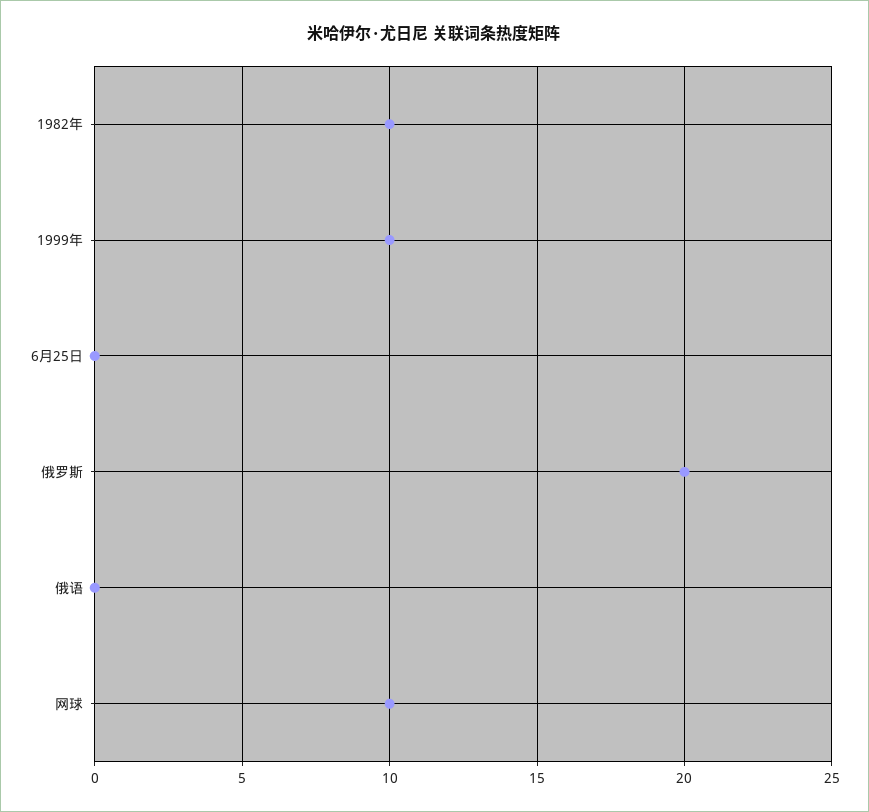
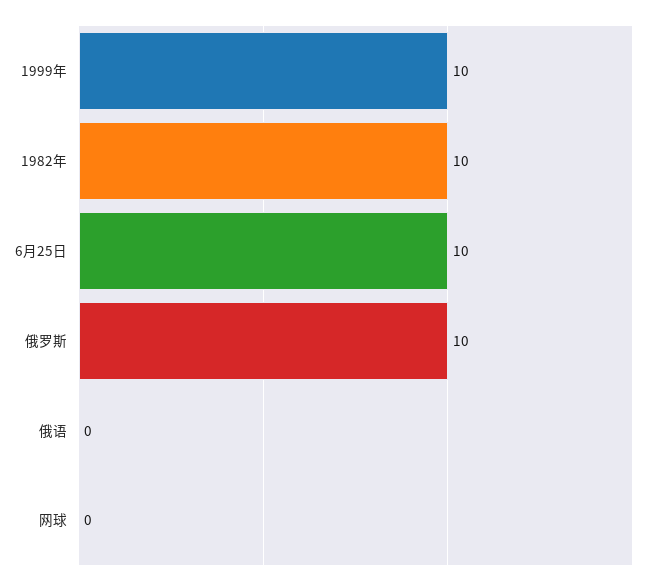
  {
    "1982年": 10,
    "1999年": 10,
-   "6月25日": 0,
+   "6月25日": 10,
-   "俄罗斯": 20,
+   "俄罗斯": 10,
    "俄语": 0,
-   "网球": 10
+   "网球": 0
  }

